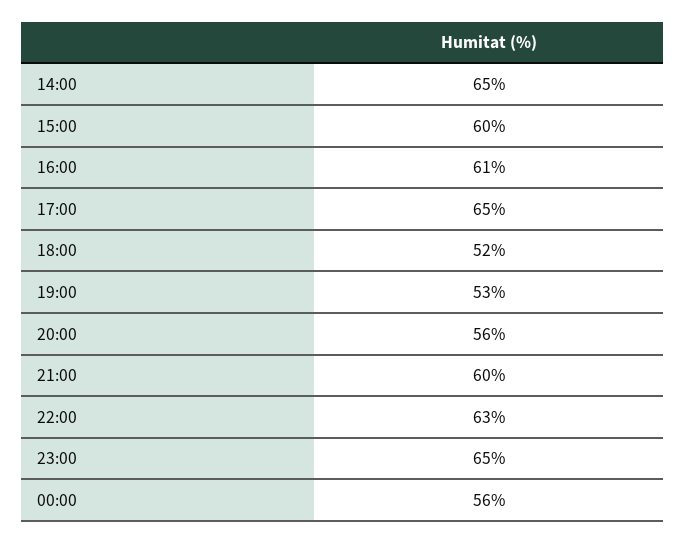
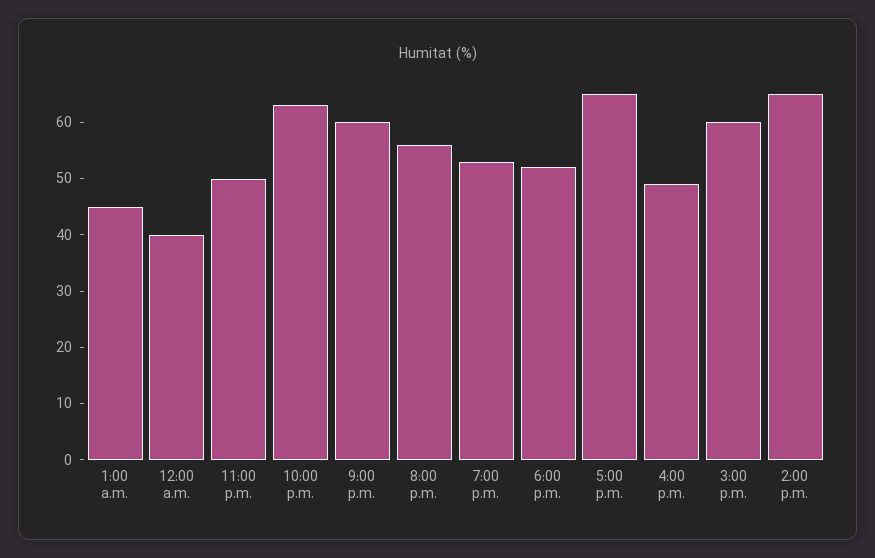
  {
    "14:00": 65,
    "15:00": 60,
-   "16:00": 61,
+   "16:00": 50,
    "17:00": 65,
    "18:00": 52,
    "19:00": 53,
    "20:00": 56,
    "21:00": 60,
    "22:00": 63,
-   "23:00": 65,
+   "23:00": 50,
-   "00:00": 56
+   "00:00": 40,
+   "1:00 a.m.": 45
  }

